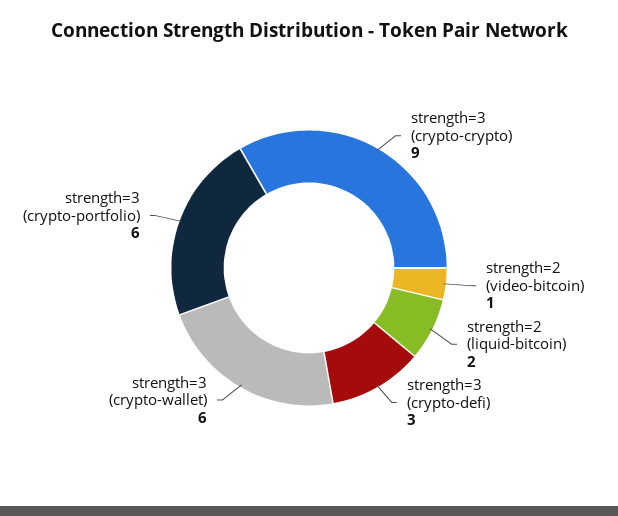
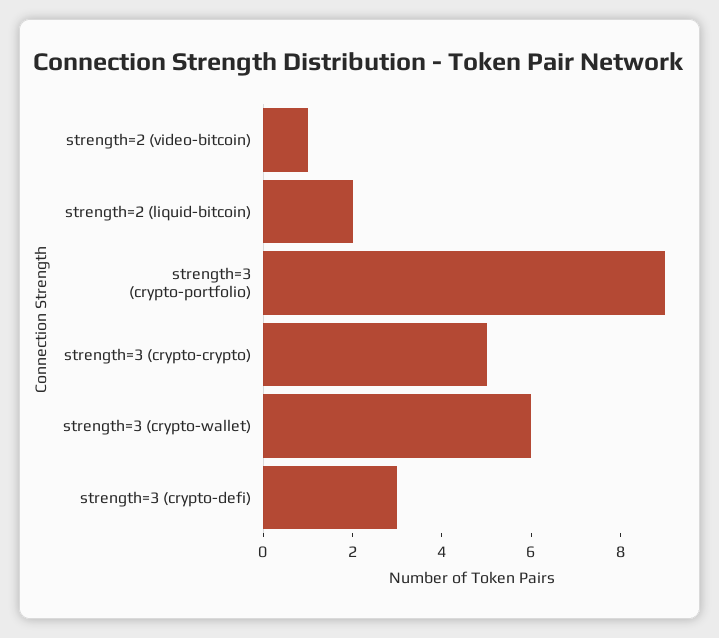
  {
-   "strength=3 (crypto-crypto)": 9,
+   "strength=3 (crypto-crypto)": 5,
    "strength=2 (video-bitcoin)": 1,
    "strength=2 (liquid-bitcoin)": 2,
    "strength=3 (crypto-defi)": 3,
    "strength=3 (crypto-wallet)": 6,
-   "strength=3 (crypto-portfolio)": 6
+   "strength=3 (crypto-portfolio)": 9
  }

